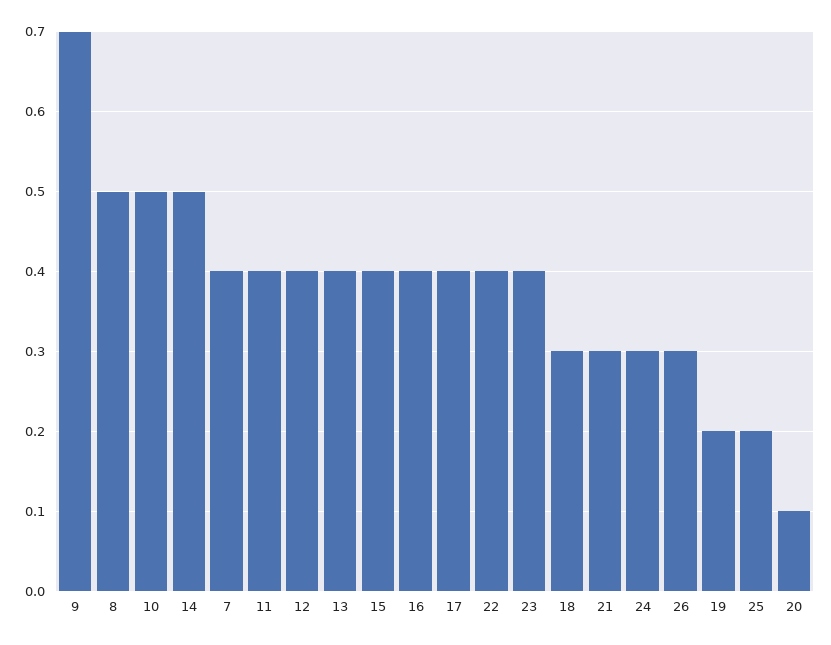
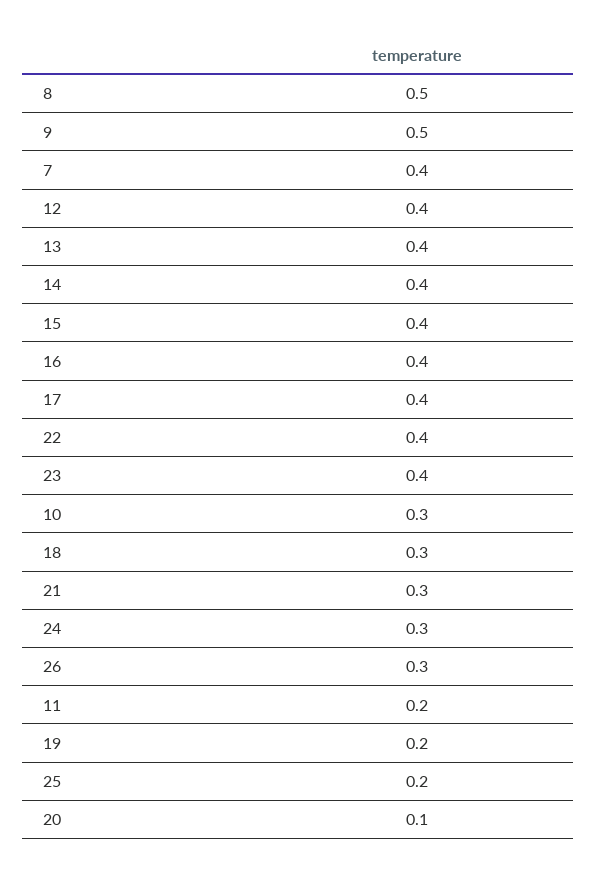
  {
-   "9": 0.7,
+   "9": 0.5,
    "8": 0.5,
-   "10": 0.5,
+   "10": 0.3,
-   "14": 0.5,
+   "14": 0.4,
    "7": 0.4,
-   "11": 0.4,
+   "11": 0.2,
    "12": 0.4,
    "13": 0.4,
    "15": 0.4,
    "16": 0.4,
    "17": 0.4,
    "22": 0.4,
    "23": 0.4,
    "18": 0.3,
    "21": 0.3,
    "24": 0.3,
    "26": 0.3,
    "19": 0.2,
    "25": 0.2,
    "20": 0.1
  }

